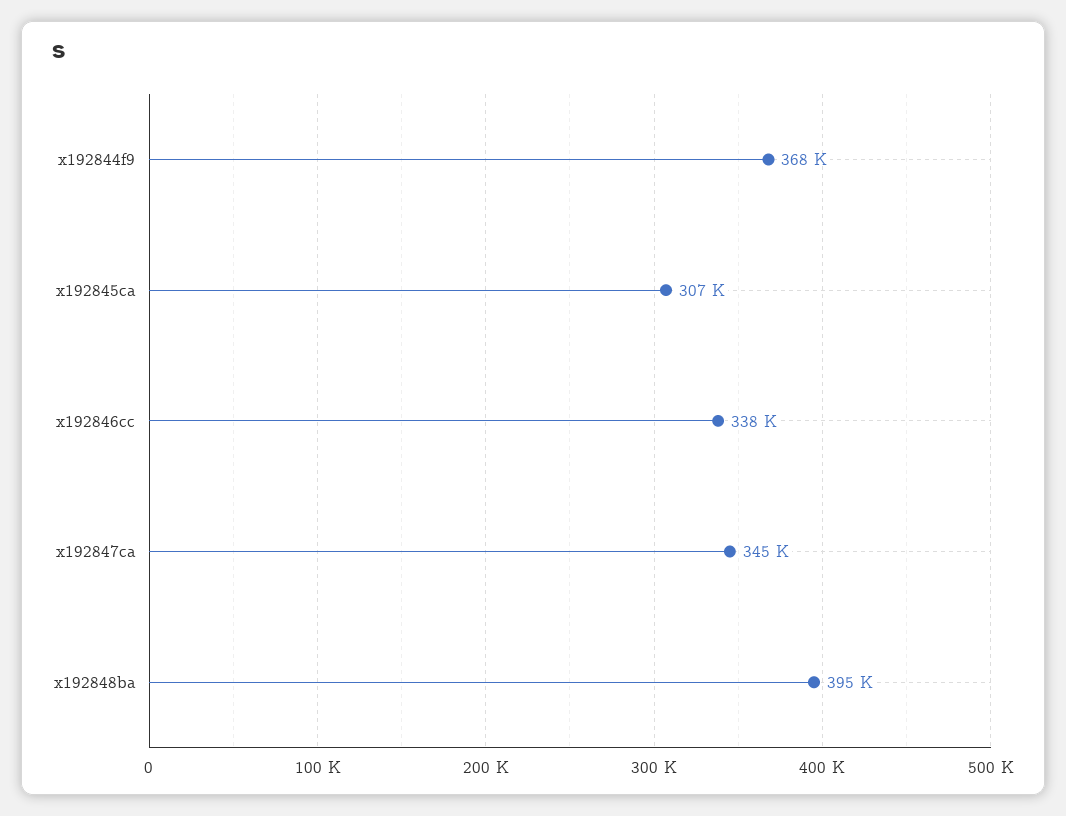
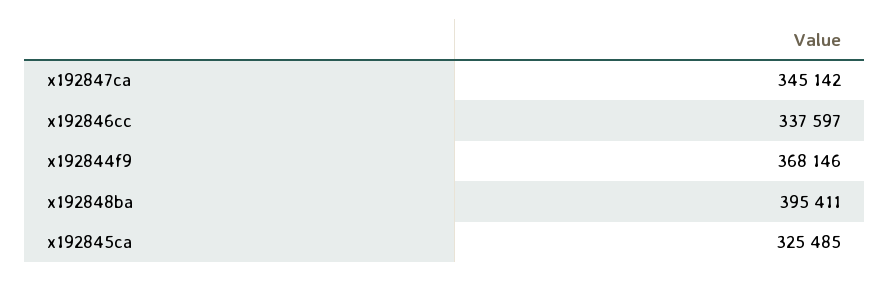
  {
    "x192844f9": 368146,
-   "x192845ca": 307000,
+   "x192845ca": 325485,
    "x192846cc": 337597,
    "x192847ca": 345142,
    "x192848ba": 395411
  }

